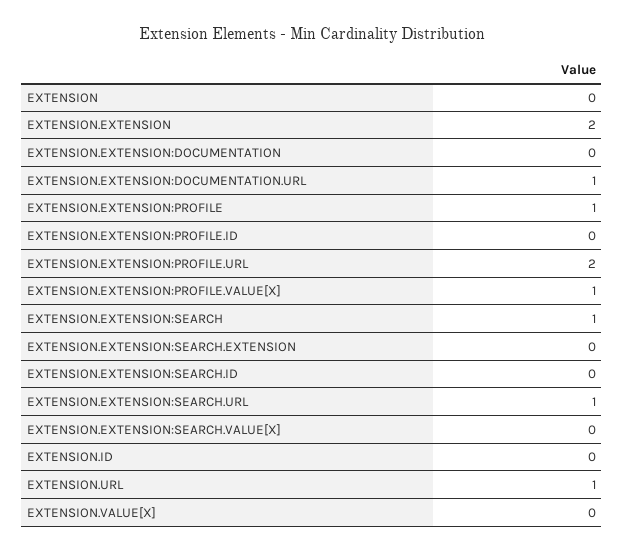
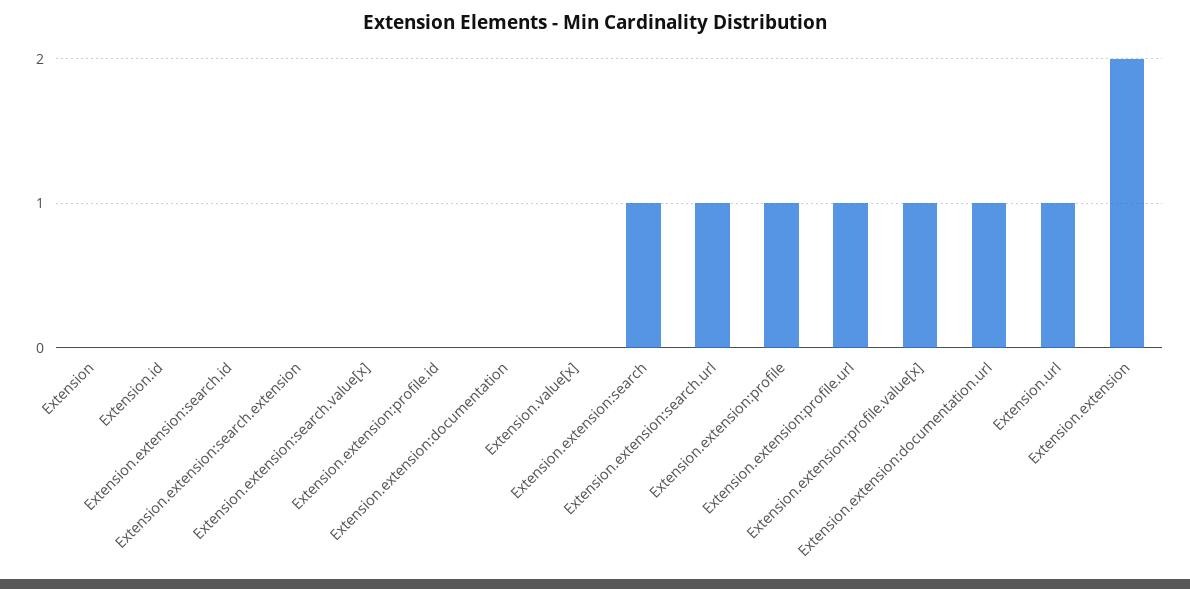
  {
    "EXTENSION": 0,
    "EXTENSION.EXTENSION": 2,
    "EXTENSION.EXTENSION:DOCUMENTATION": 0,
    "EXTENSION.EXTENSION:DOCUMENTATION.URL": 1,
    "EXTENSION.EXTENSION:PROFILE": 1,
    "EXTENSION.EXTENSION:PROFILE.ID": 0,
-   "EXTENSION.EXTENSION:PROFILE.URL": 2,
+   "EXTENSION.EXTENSION:PROFILE.URL": 1,
    "EXTENSION.EXTENSION:PROFILE.VALUE[X]": 1,
    "EXTENSION.EXTENSION:SEARCH": 1,
    "EXTENSION.EXTENSION:SEARCH.EXTENSION": 0,
    "EXTENSION.EXTENSION:SEARCH.ID": 0,
    "EXTENSION.EXTENSION:SEARCH.URL": 1,
    "EXTENSION.EXTENSION:SEARCH.VALUE[X]": 0,
    "EXTENSION.ID": 0,
    "EXTENSION.URL": 1,
    "EXTENSION.VALUE[X]": 0
  }

